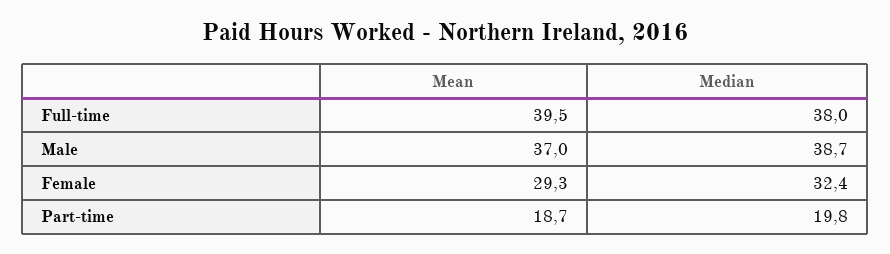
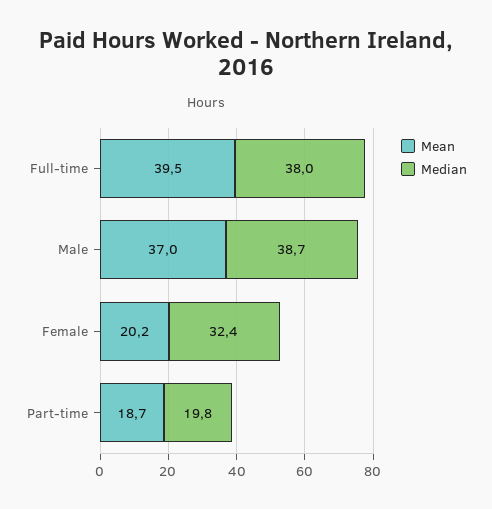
  {
    "Mean": {
      "Full-time": 39.5,
      "Male": 37,
-     "Female": 29.3,
+     "Female": 20.2,
      "Part-time": 18.7
    },
    "Median": {
      "Full-time": 38,
      "Male": 38.7,
      "Female": 32.4,
      "Part-time": 19.8
    }
  }

